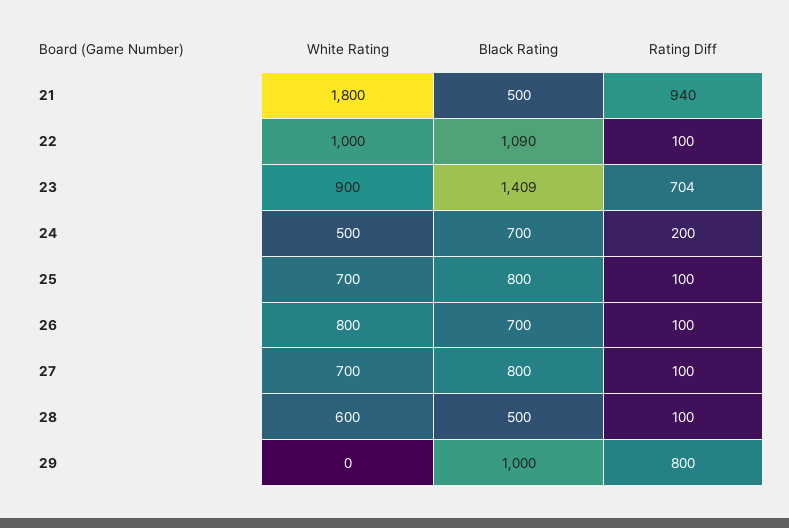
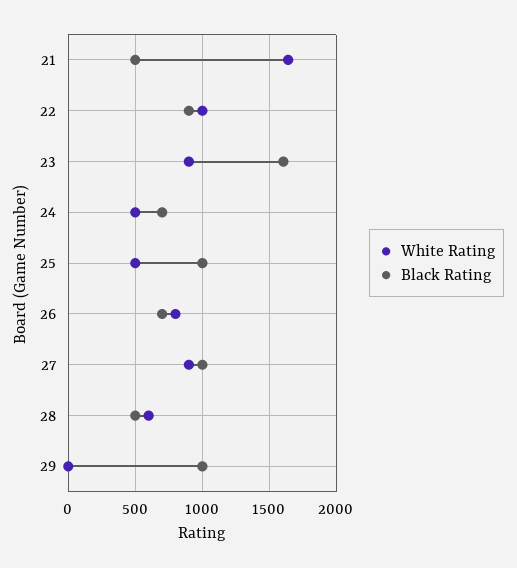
  {
    "White Rating": {
-     "21": 1800,
+     "21": 1650,
      "22": 1000,
      "23": 900,
      "24": 500,
-     "25": 700,
+     "25": 500,
      "26": 800,
-     "27": 700,
+     "27": 900,
      "28": 600,
      "29": 0
    },
    "Black Rating": {
      "21": 500,
-     "22": 1090,
+     "22": 900,
-     "23": 1409,
+     "23": 1600,
      "24": 700,
-     "25": 800,
+     "25": 1000,
      "26": 700,
-     "27": 800,
+     "27": 1000,
      "28": 500,
      "29": 1000
-   },
+   }
-   "Rating Diff": {
-     "21": 940,
-     "22": 100,
-     "23": 704,
-     "24": 200,
-     "25": 100,
-     "26": 100,
-     "27": 100,
-     "28": 100,
-     "29": 800
-   }
  }

